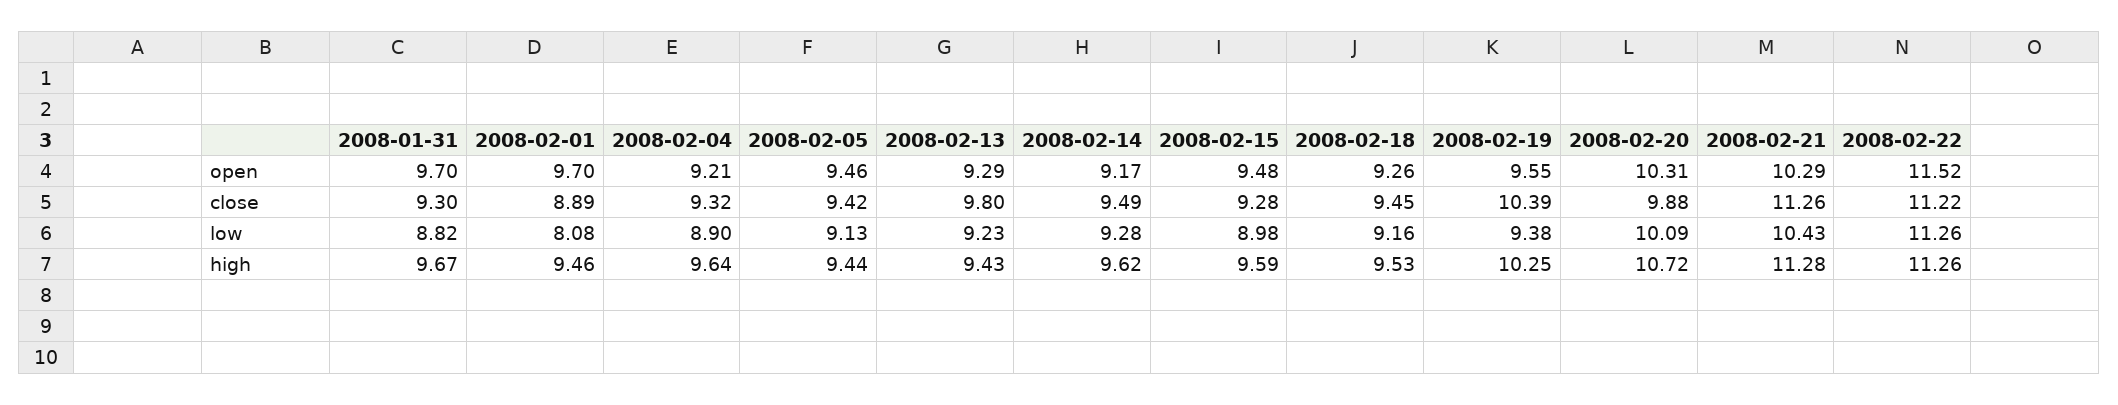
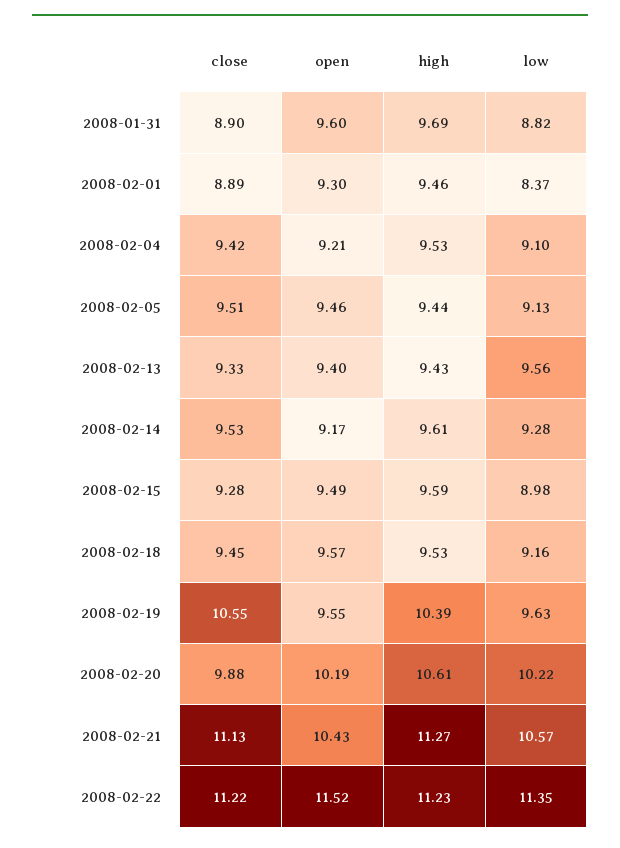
  {
    "2008-01-31": {
-     "open": 9.7,
+     "open": 9.6,
-     "close": 9.3,
+     "close": 8.9,
      "low": 8.82,
-     "high": 9.67
+     "high": 9.69
    },
    "2008-02-01": {
-     "open": 9.7,
+     "open": 9.3,
      "close": 8.89,
-     "low": 8.08,
+     "low": 8.37,
      "high": 9.46
    },
    "2008-02-04": {
      "open": 9.21,
-     "close": 9.32,
+     "close": 9.42,
-     "low": 8.9,
+     "low": 9.1,
-     "high": 9.64
+     "high": 9.53
    },
    "2008-02-05": {
      "open": 9.46,
-     "close": 9.42,
+     "close": 9.51,
      "low": 9.13,
      "high": 9.44
    },
    "2008-02-13": {
-     "open": 9.29,
+     "open": 9.4,
-     "close": 9.8,
+     "close": 9.33,
-     "low": 9.23,
+     "low": 9.56,
      "high": 9.43
    },
    "2008-02-14": {
      "open": 9.17,
-     "close": 9.49,
+     "close": 9.53,
      "low": 9.28,
-     "high": 9.62
+     "high": 9.61
    },
    "2008-02-15": {
-     "open": 9.48,
+     "open": 9.49,
      "close": 9.28,
      "low": 8.98,
      "high": 9.59
    },
    "2008-02-18": {
-     "open": 9.26,
+     "open": 9.57,
      "close": 9.45,
      "low": 9.16,
      "high": 9.53
    },
    "2008-02-19": {
      "open": 9.55,
-     "close": 10.39,
+     "close": 10.55,
-     "low": 9.38,
+     "low": 9.63,
-     "high": 10.25
+     "high": 10.39
    },
    "2008-02-20": {
-     "open": 10.31,
+     "open": 10.19,
      "close": 9.88,
-     "low": 10.09,
+     "low": 10.22,
-     "high": 10.72
+     "high": 10.61
    },
    "2008-02-21": {
-     "open": 10.29,
+     "open": 10.43,
-     "close": 11.26,
+     "close": 11.13,
-     "low": 10.43,
+     "low": 10.57,
-     "high": 11.28
+     "high": 11.27
    },
    "2008-02-22": {
      "open": 11.52,
      "close": 11.22,
-     "low": 11.26,
+     "low": 11.35,
-     "high": 11.26
+     "high": 11.23
    }
  }

